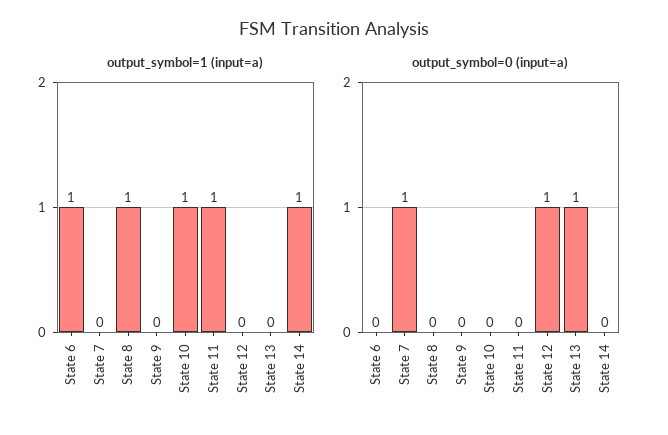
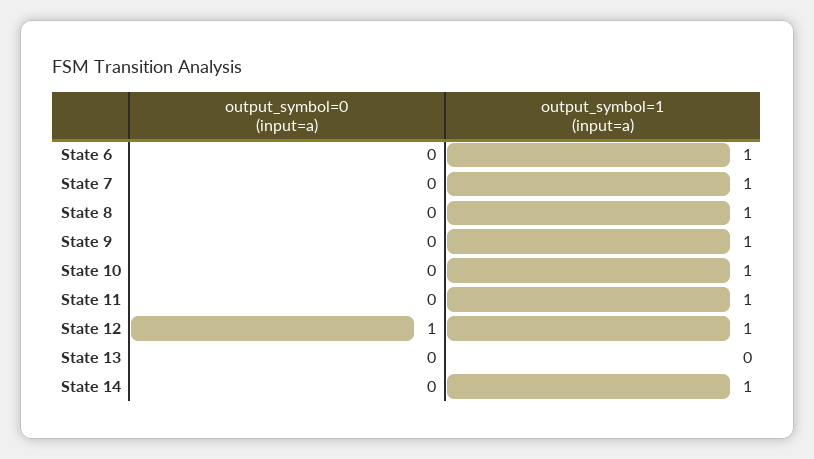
  {
    "output_symbol=1 (input=a)": {
      "State 6": 1,
-     "State 7": 0,
+     "State 7": 1,
      "State 8": 1,
-     "State 9": 0,
+     "State 9": 1,
      "State 10": 1,
      "State 11": 1,
-     "State 12": 0,
+     "State 12": 1,
      "State 13": 0,
      "State 14": 1
    },
    "output_symbol=0 (input=a)": {
      "State 6": 0,
-     "State 7": 1,
+     "State 7": 0,
      "State 8": 0,
      "State 9": 0,
      "State 10": 0,
      "State 11": 0,
      "State 12": 1,
-     "State 13": 1,
+     "State 13": 0,
      "State 14": 0
    }
  }

